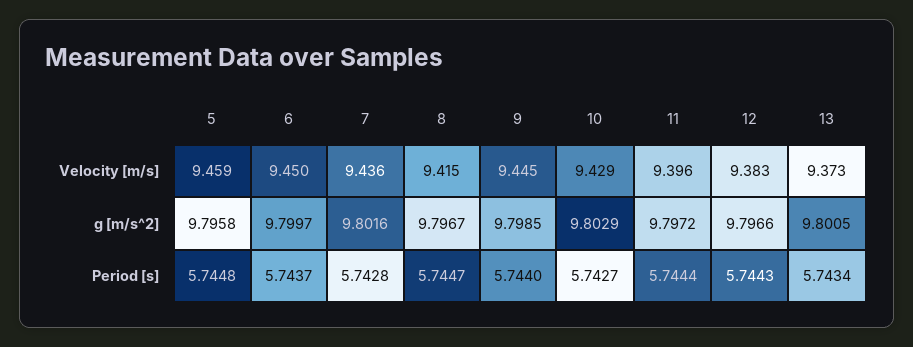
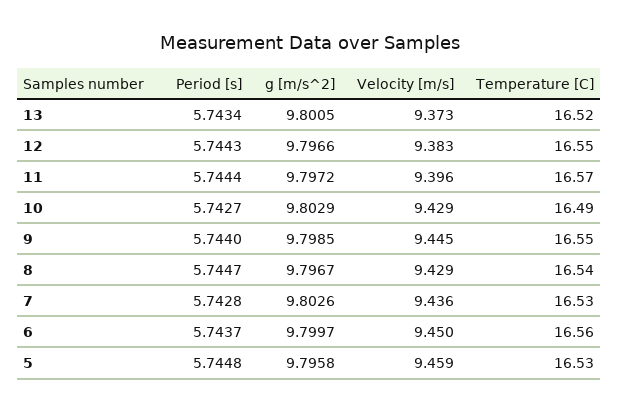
  {
    "5": {
      "Velocity [m/s]": 9.459,
      "g [m/s^2]": 9.7958,
-     "Period [s]": 5.7448
+     "Period [s]": 5.7448,
+     "Temperature [C]": 16.53
    },
    "6": {
      "Velocity [m/s]": 9.45,
      "g [m/s^2]": 9.7997,
-     "Period [s]": 5.7437
+     "Period [s]": 5.7437,
+     "Temperature [C]": 16.56
    },
    "7": {
      "Velocity [m/s]": 9.436,
-     "g [m/s^2]": 9.8016,
+     "g [m/s^2]": 9.8026,
-     "Period [s]": 5.7428
+     "Period [s]": 5.7428,
+     "Temperature [C]": 16.53
    },
    "8": {
-     "Velocity [m/s]": 9.415,
+     "Velocity [m/s]": 9.429,
      "g [m/s^2]": 9.7967,
-     "Period [s]": 5.7447
+     "Period [s]": 5.7447,
+     "Temperature [C]": 16.54
    },
    "9": {
      "Velocity [m/s]": 9.445,
      "g [m/s^2]": 9.7985,
-     "Period [s]": 5.744
+     "Period [s]": 5.744,
+     "Temperature [C]": 16.55
    },
    "10": {
      "Velocity [m/s]": 9.429,
      "g [m/s^2]": 9.8029,
-     "Period [s]": 5.7427
+     "Period [s]": 5.7427,
+     "Temperature [C]": 16.49
    },
    "11": {
      "Velocity [m/s]": 9.396,
      "g [m/s^2]": 9.7972,
-     "Period [s]": 5.7444
+     "Period [s]": 5.7444,
+     "Temperature [C]": 16.57
    },
    "12": {
      "Velocity [m/s]": 9.383,
      "g [m/s^2]": 9.7966,
-     "Period [s]": 5.7443
+     "Period [s]": 5.7443,
+     "Temperature [C]": 16.55
    },
    "13": {
      "Velocity [m/s]": 9.373,
      "g [m/s^2]": 9.8005,
-     "Period [s]": 5.7434
+     "Period [s]": 5.7434,
+     "Temperature [C]": 16.52
    }
  }

